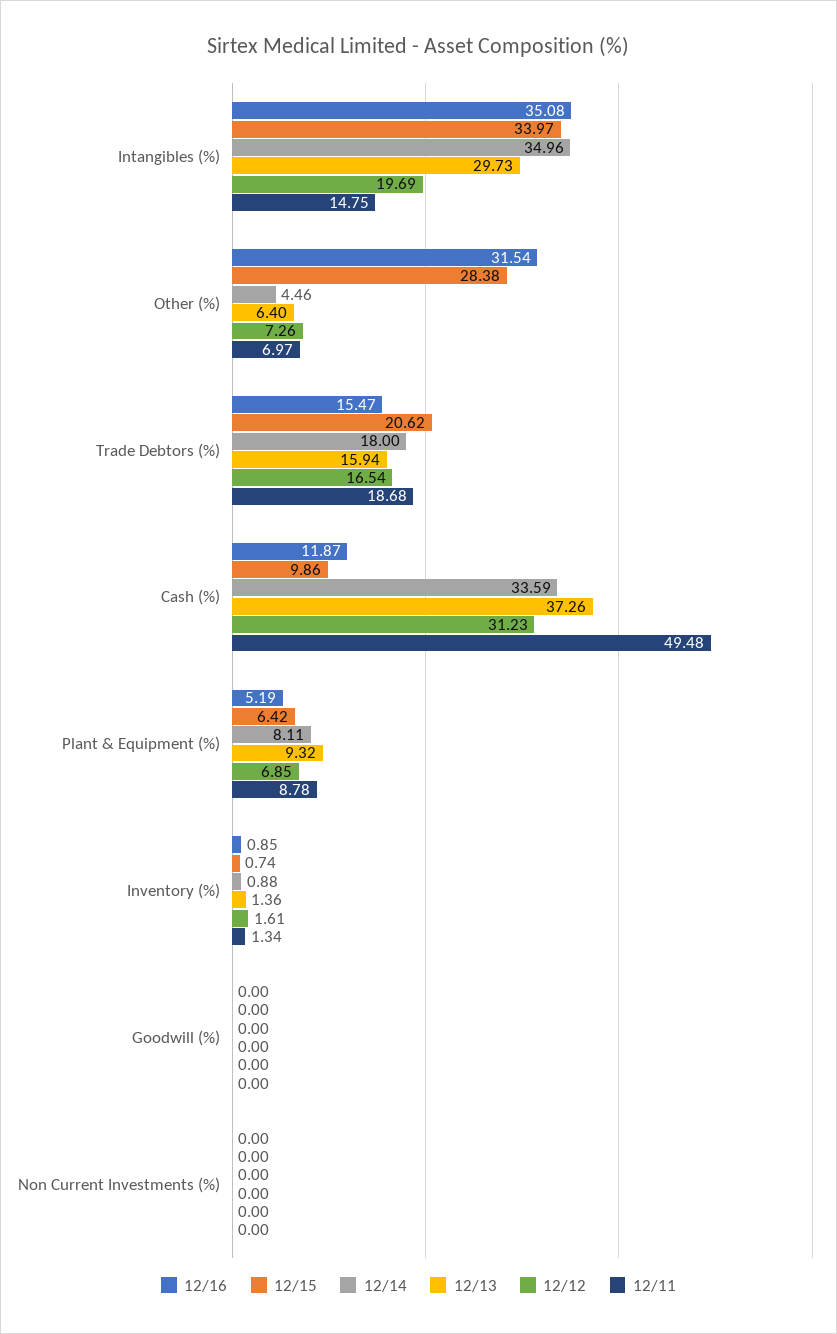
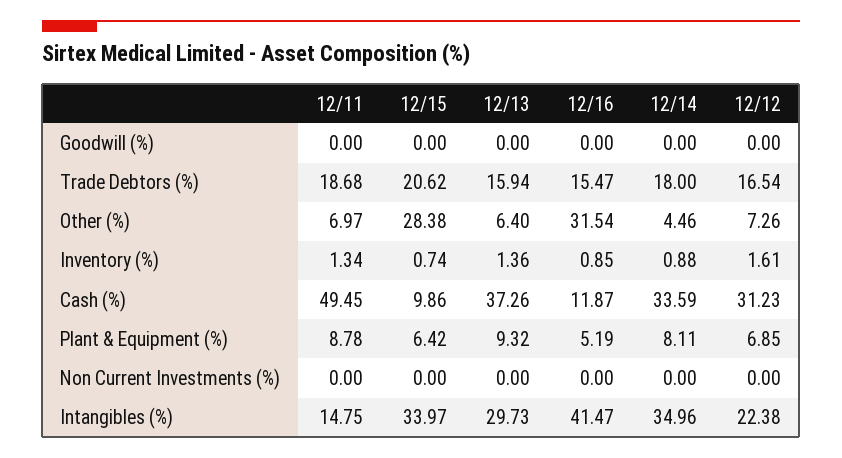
  {
    "12/16": {
-     "Intangibles (%)": 35.08,
+     "Intangibles (%)": 41.47,
      "Other (%)": 31.54,
      "Trade Debtors (%)": 15.47,
      "Cash (%)": 11.87,
      "Plant & Equipment (%)": 5.19,
      "Inventory (%)": 0.85,
      "Goodwill (%)": 0,
      "Non Current Investments (%)": 0
    },
    "12/15": {
      "Intangibles (%)": 33.97,
      "Other (%)": 28.38,
      "Trade Debtors (%)": 20.62,
      "Cash (%)": 9.86,
      "Plant & Equipment (%)": 6.42,
      "Inventory (%)": 0.74,
      "Goodwill (%)": 0,
      "Non Current Investments (%)": 0
    },
    "12/14": {
      "Intangibles (%)": 34.96,
      "Other (%)": 4.46,
      "Trade Debtors (%)": 18,
      "Cash (%)": 33.59,
      "Plant & Equipment (%)": 8.11,
      "Inventory (%)": 0.88,
      "Goodwill (%)": 0,
      "Non Current Investments (%)": 0
    },
    "12/13": {
      "Intangibles (%)": 29.73,
      "Other (%)": 6.4,
      "Trade Debtors (%)": 15.94,
      "Cash (%)": 37.26,
      "Plant & Equipment (%)": 9.32,
      "Inventory (%)": 1.36,
      "Goodwill (%)": 0,
      "Non Current Investments (%)": 0
    },
    "12/12": {
-     "Intangibles (%)": 19.69,
+     "Intangibles (%)": 22.38,
      "Other (%)": 7.26,
      "Trade Debtors (%)": 16.54,
      "Cash (%)": 31.23,
      "Plant & Equipment (%)": 6.85,
      "Inventory (%)": 1.61,
      "Goodwill (%)": 0,
      "Non Current Investments (%)": 0
    },
    "12/11": {
      "Intangibles (%)": 14.75,
      "Other (%)": 6.97,
      "Trade Debtors (%)": 18.68,
-     "Cash (%)": 49.48,
+     "Cash (%)": 49.45,
      "Plant & Equipment (%)": 8.78,
      "Inventory (%)": 1.34,
      "Goodwill (%)": 0,
      "Non Current Investments (%)": 0
    }
  }

